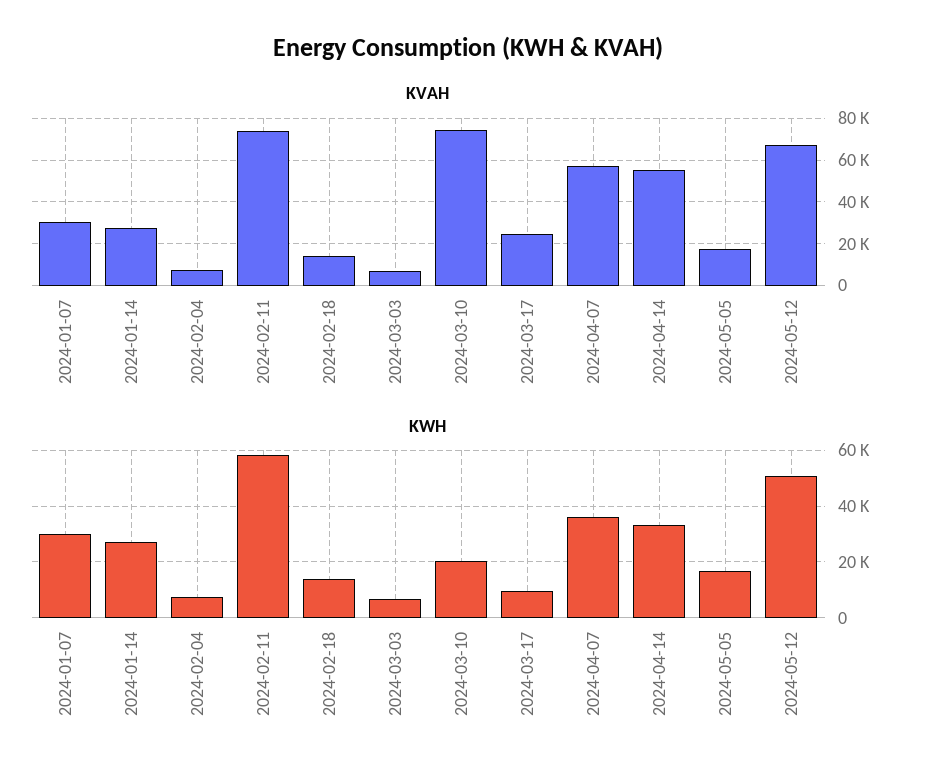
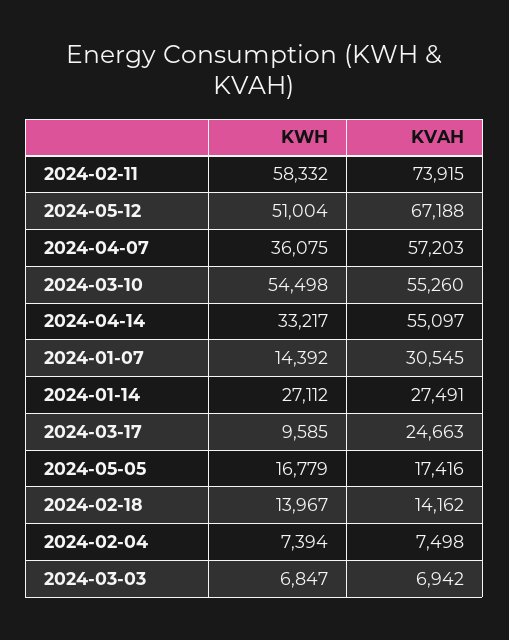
  {
    "KVAH": {
      "2024-01-07": 30545,
      "2024-01-14": 27491,
      "2024-02-04": 7498,
      "2024-02-11": 73915,
      "2024-02-18": 14162,
      "2024-03-03": 6942,
-     "2024-03-10": 75000,
+     "2024-03-10": 55260,
      "2024-03-17": 24663,
      "2024-04-07": 57203,
      "2024-04-14": 55097,
      "2024-05-05": 17416,
      "2024-05-12": 67188
    },
    "KWH": {
-     "2024-01-07": 30000,
+     "2024-01-07": 14392,
      "2024-01-14": 27112,
      "2024-02-04": 7394,
      "2024-02-11": 58332,
      "2024-02-18": 13967,
      "2024-03-03": 6847,
-     "2024-03-10": 20000,
+     "2024-03-10": 54498,
      "2024-03-17": 9585,
      "2024-04-07": 36075,
      "2024-04-14": 33217,
      "2024-05-05": 16779,
      "2024-05-12": 51004
    }
  }

